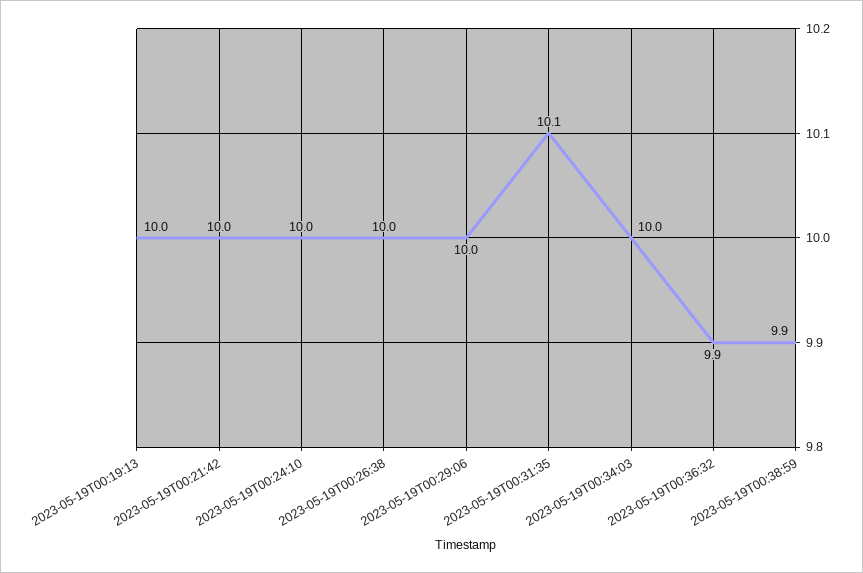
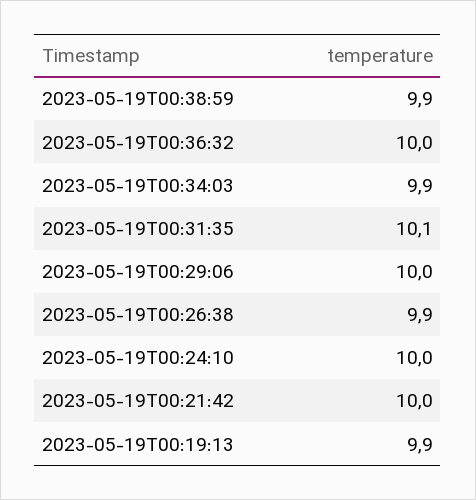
  {
-   "2023-05-19T00:19:13": 10,
+   "2023-05-19T00:19:13": 9.9,
    "2023-05-19T00:21:42": 10,
    "2023-05-19T00:24:10": 10,
-   "2023-05-19T00:26:38": 10,
+   "2023-05-19T00:26:38": 9.9,
    "2023-05-19T00:29:06": 10,
    "2023-05-19T00:31:35": 10.1,
-   "2023-05-19T00:34:03": 10,
+   "2023-05-19T00:34:03": 9.9,
-   "2023-05-19T00:36:32": 9.9,
+   "2023-05-19T00:36:32": 10,
    "2023-05-19T00:38:59": 9.9
  }

